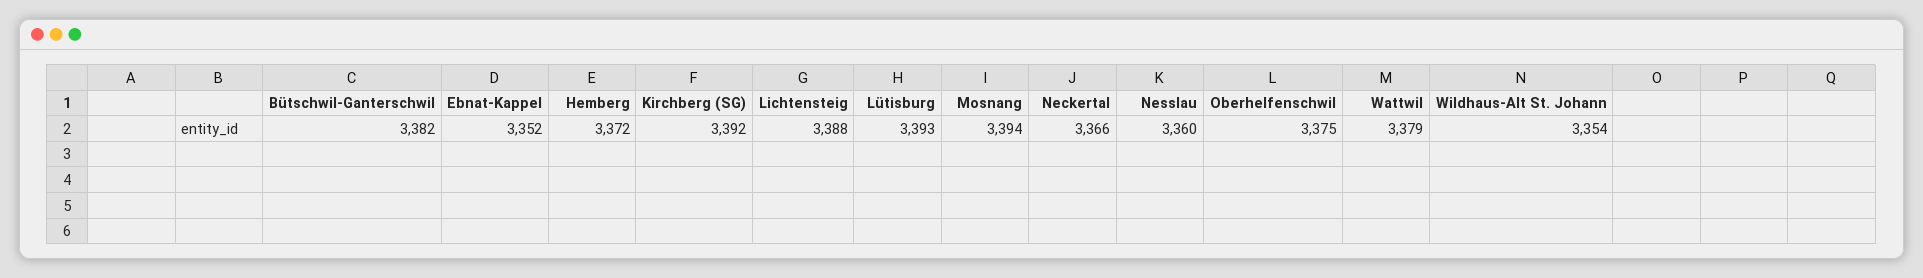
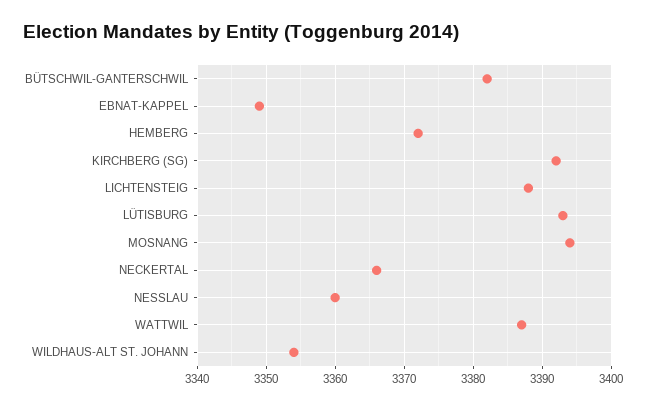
  {
    "Bütschwil-Ganterschwil": 3382,
-   "Ebnat-Kappel": 3352,
+   "Ebnat-Kappel": 3349,
    "Hemberg": 3372,
    "Kirchberg (SG)": 3392,
    "Lichtensteig": 3388,
    "Lütisburg": 3393,
    "Mosnang": 3394,
    "Neckertal": 3366,
    "Nesslau": 3360,
-   "Oberhelfenschwil": 3375,
-   "Wattwil": 3379,
+   "Wattwil": 3387,
    "Wildhaus-Alt St. Johann": 3354
  }

